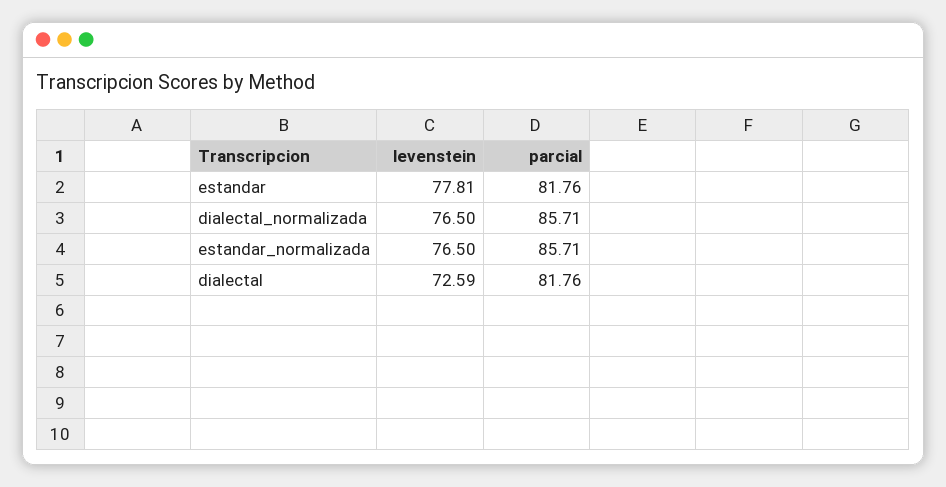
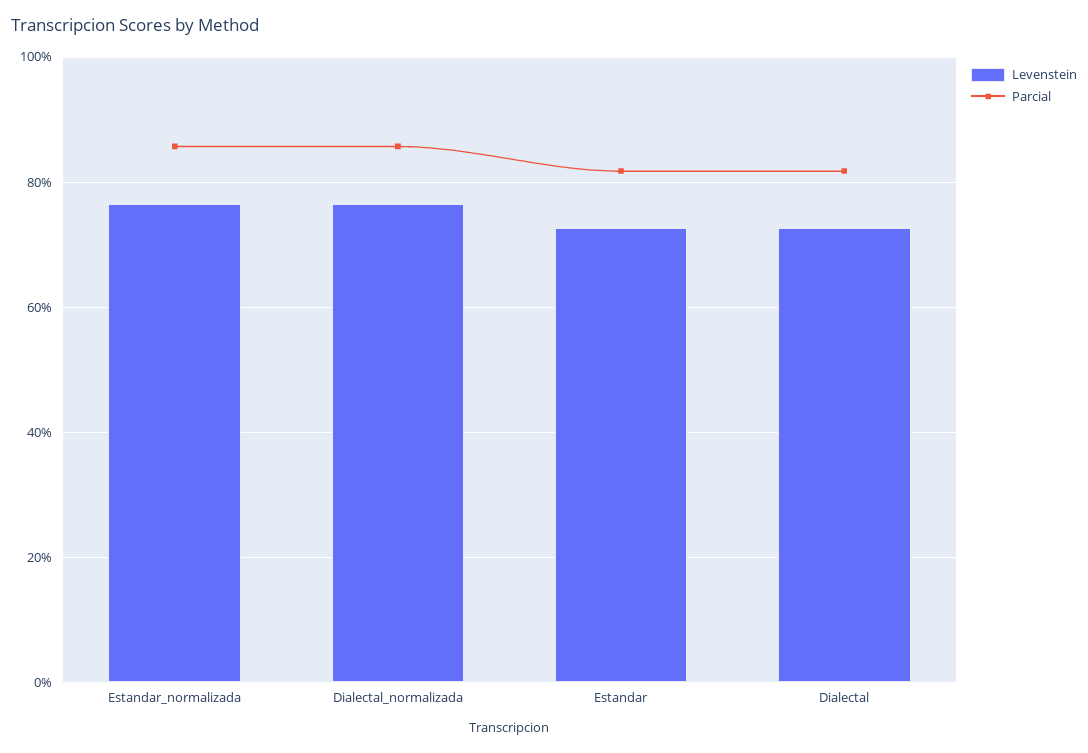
  {
    "levenstein": {
-     "estandar": 77.81,
+     "estandar": 72,
      "dialectal_normalizada": 76.5,
      "estandar_normalizada": 76.5,
      "dialectal": 72.59
    },
    "parcial": {
      "estandar": 81.76,
      "dialectal_normalizada": 85.71,
      "estandar_normalizada": 85.71,
      "dialectal": 81.76
    }
  }

